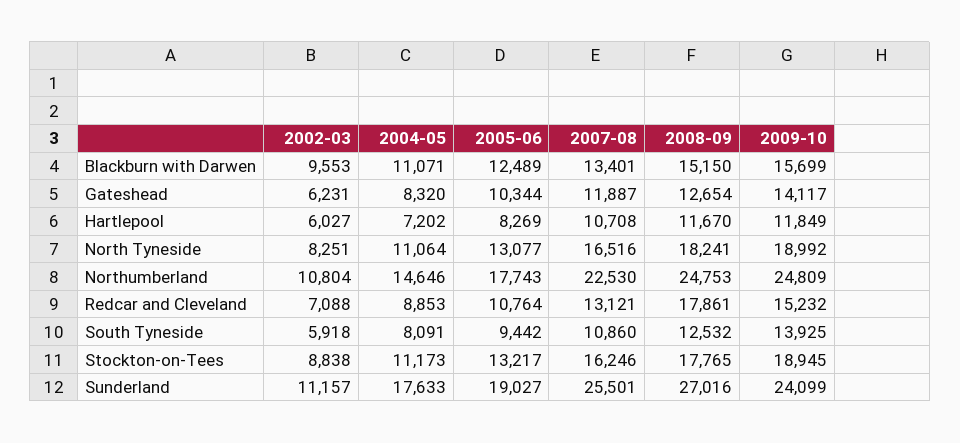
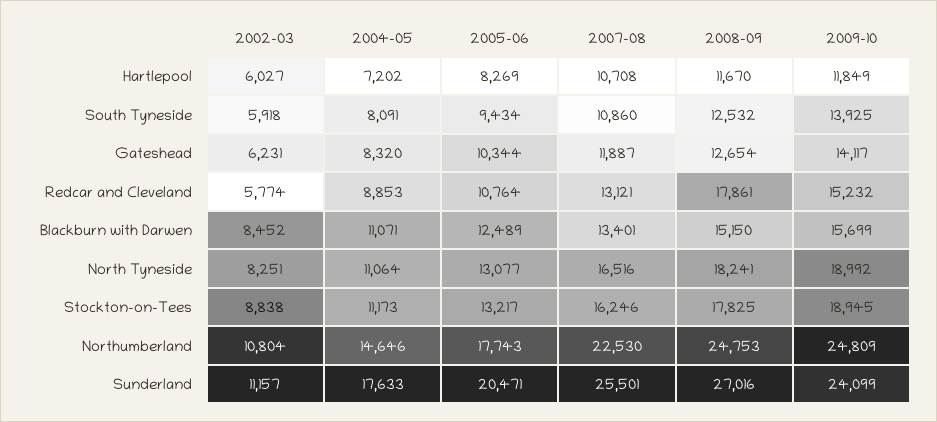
  {
    "2002-03": {
-     "Blackburn with Darwen": 9553,
+     "Blackburn with Darwen": 8452,
      "Gateshead": 6231,
      "Hartlepool": 6027,
      "North Tyneside": 8251,
      "Northumberland": 10804,
-     "Redcar and Cleveland": 7088,
+     "Redcar and Cleveland": 5774,
      "South Tyneside": 5918,
      "Stockton-on-Tees": 8838,
      "Sunderland": 11157
    },
    "2004-05": {
      "Blackburn with Darwen": 11071,
      "Gateshead": 8320,
      "Hartlepool": 7202,
      "North Tyneside": 11064,
      "Northumberland": 14646,
      "Redcar and Cleveland": 8853,
      "South Tyneside": 8091,
      "Stockton-on-Tees": 11173,
      "Sunderland": 17633
    },
    "2005-06": {
      "Blackburn with Darwen": 12489,
      "Gateshead": 10344,
      "Hartlepool": 8269,
      "North Tyneside": 13077,
      "Northumberland": 17743,
      "Redcar and Cleveland": 10764,
-     "South Tyneside": 9442,
+     "South Tyneside": 9434,
      "Stockton-on-Tees": 13217,
-     "Sunderland": 19027
+     "Sunderland": 20471
    },
    "2007-08": {
      "Blackburn with Darwen": 13401,
      "Gateshead": 11887,
      "Hartlepool": 10708,
      "North Tyneside": 16516,
      "Northumberland": 22530,
      "Redcar and Cleveland": 13121,
      "South Tyneside": 10860,
      "Stockton-on-Tees": 16246,
      "Sunderland": 25501
    },
    "2008-09": {
      "Blackburn with Darwen": 15150,
      "Gateshead": 12654,
      "Hartlepool": 11670,
      "North Tyneside": 18241,
      "Northumberland": 24753,
      "Redcar and Cleveland": 17861,
      "South Tyneside": 12532,
-     "Stockton-on-Tees": 17765,
+     "Stockton-on-Tees": 17825,
      "Sunderland": 27016
    },
    "2009-10": {
      "Blackburn with Darwen": 15699,
      "Gateshead": 14117,
      "Hartlepool": 11849,
      "North Tyneside": 18992,
      "Northumberland": 24809,
      "Redcar and Cleveland": 15232,
      "South Tyneside": 13925,
      "Stockton-on-Tees": 18945,
      "Sunderland": 24099
    }
  }

